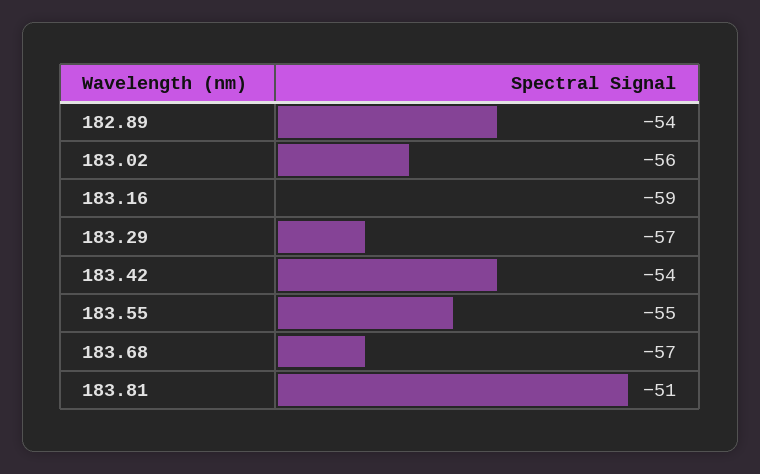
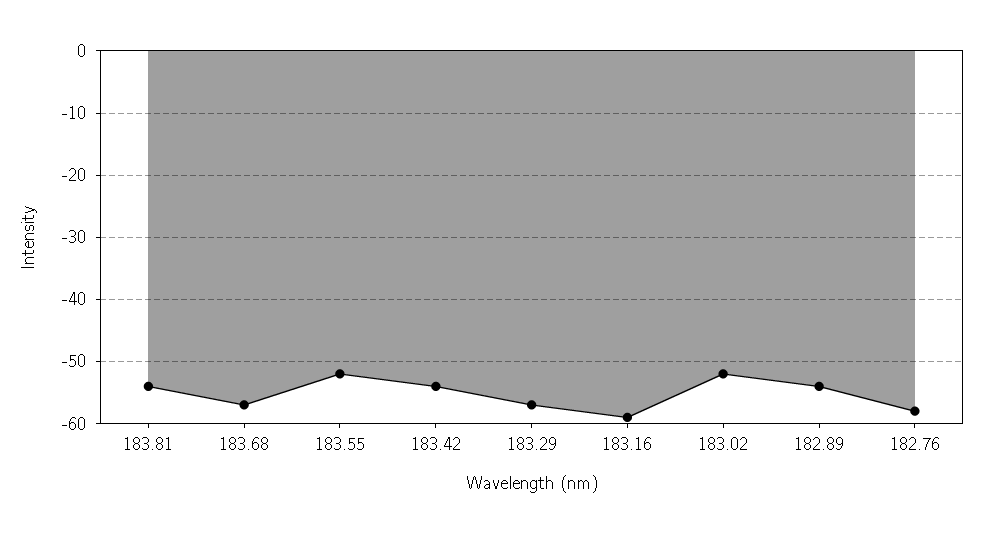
  {
    "182.89": -54,
-   "183.02": -56,
+   "183.02": -52,
    "183.16": -59,
    "183.29": -57,
    "183.42": -54,
-   "183.55": -55,
+   "183.55": -52,
    "183.68": -57,
-   "183.81": -51
+   "183.81": -54,
+   "182.76": -58
  }

